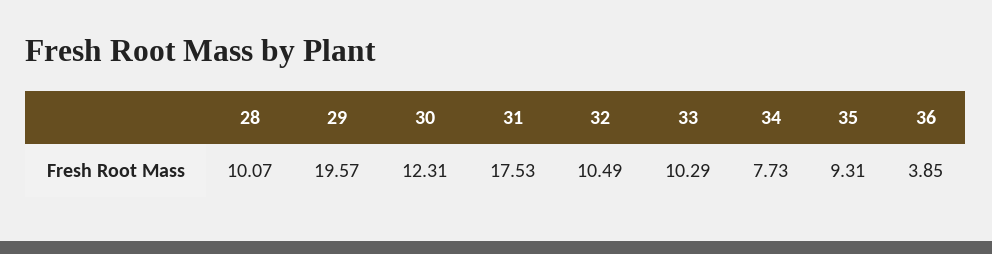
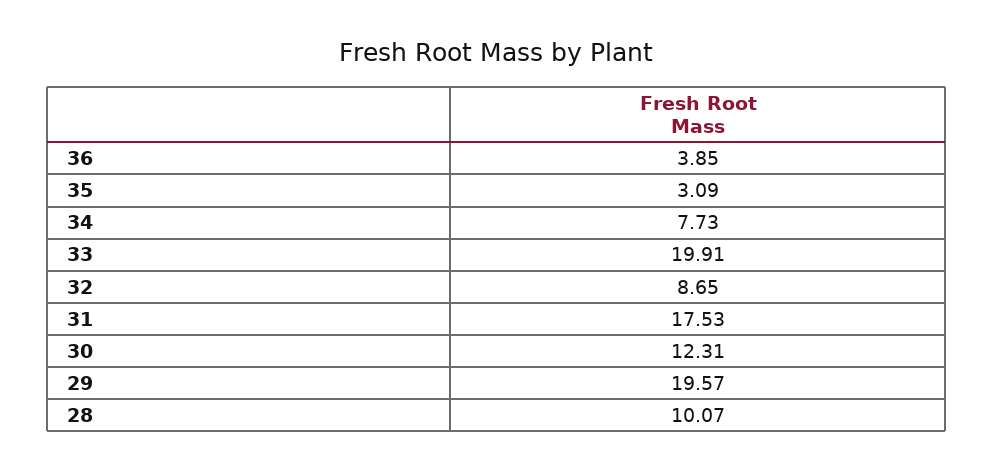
  {
    "28": 10.07,
    "29": 19.57,
    "30": 12.31,
    "31": 17.53,
-   "32": 10.49,
+   "32": 8.65,
-   "33": 10.29,
+   "33": 19.91,
    "34": 7.73,
-   "35": 9.31,
+   "35": 3.09,
    "36": 3.85
  }

